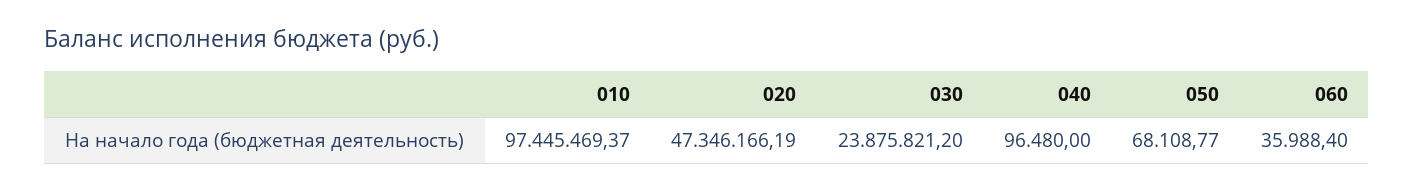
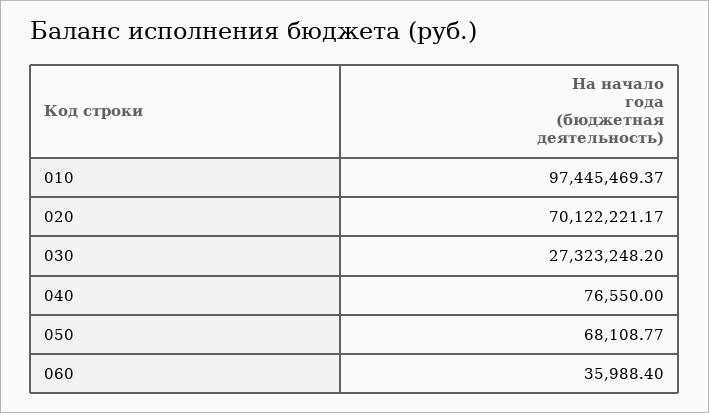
  {
    "010": 97445469.37,
-   "020": 47346166.19,
+   "020": 70122221.17,
-   "030": 23875821.2,
+   "030": 27323248.2,
-   "040": 96480,
+   "040": 76550,
    "050": 68108.77,
    "060": 35988.4
  }

